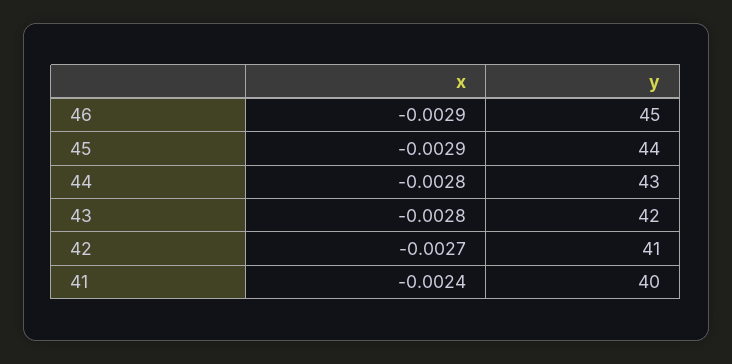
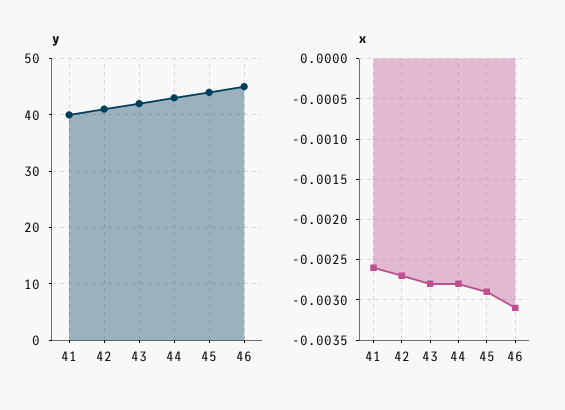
  {
    "x": {
-     "46": -0.0029,
+     "46": -0.0031,
      "45": -0.0029,
      "44": -0.0028,
      "43": -0.0028,
      "42": -0.0027,
-     "41": -0.0024
+     "41": -0.0026
    },
    "y": {
      "46": 45,
      "45": 44,
      "44": 43,
      "43": 42,
      "42": 41,
      "41": 40
    }
  }

